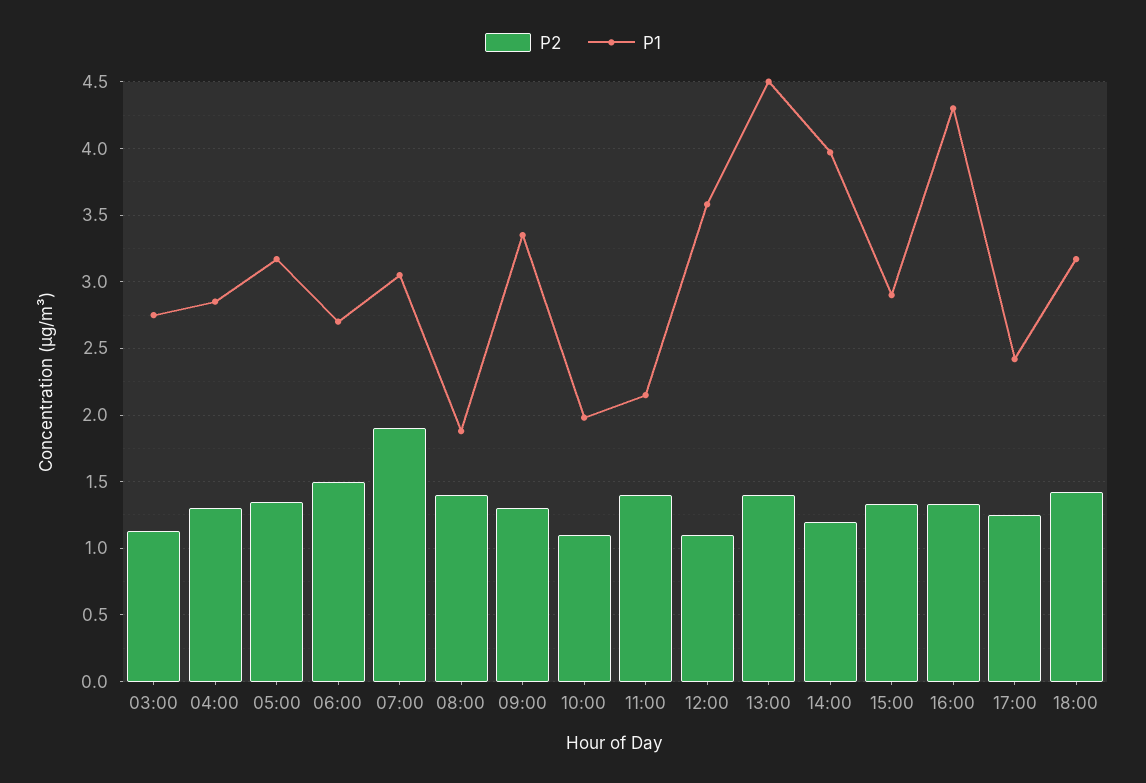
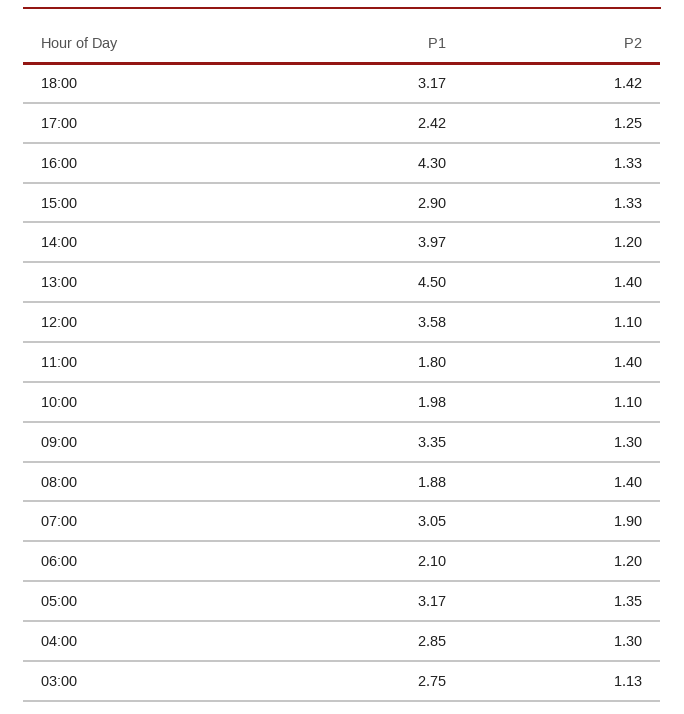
  {
    "P2": {
      "03:00": 1.13,
      "04:00": 1.3,
      "05:00": 1.35,
-     "06:00": 1.5,
+     "06:00": 1.2,
      "07:00": 1.9,
      "08:00": 1.4,
      "09:00": 1.3,
      "10:00": 1.1,
      "11:00": 1.4,
      "12:00": 1.1,
      "13:00": 1.4,
      "14:00": 1.2,
      "15:00": 1.33,
      "16:00": 1.33,
      "17:00": 1.25,
      "18:00": 1.42
    },
    "P1": {
      "03:00": 2.75,
      "04:00": 2.85,
      "05:00": 3.17,
-     "06:00": 2.7,
+     "06:00": 2.1,
      "07:00": 3.05,
      "08:00": 1.88,
      "09:00": 3.35,
      "10:00": 1.98,
-     "11:00": 2.15,
+     "11:00": 1.8,
      "12:00": 3.58,
      "13:00": 4.5,
      "14:00": 3.97,
      "15:00": 2.9,
      "16:00": 4.3,
      "17:00": 2.42,
      "18:00": 3.17
    }
  }

